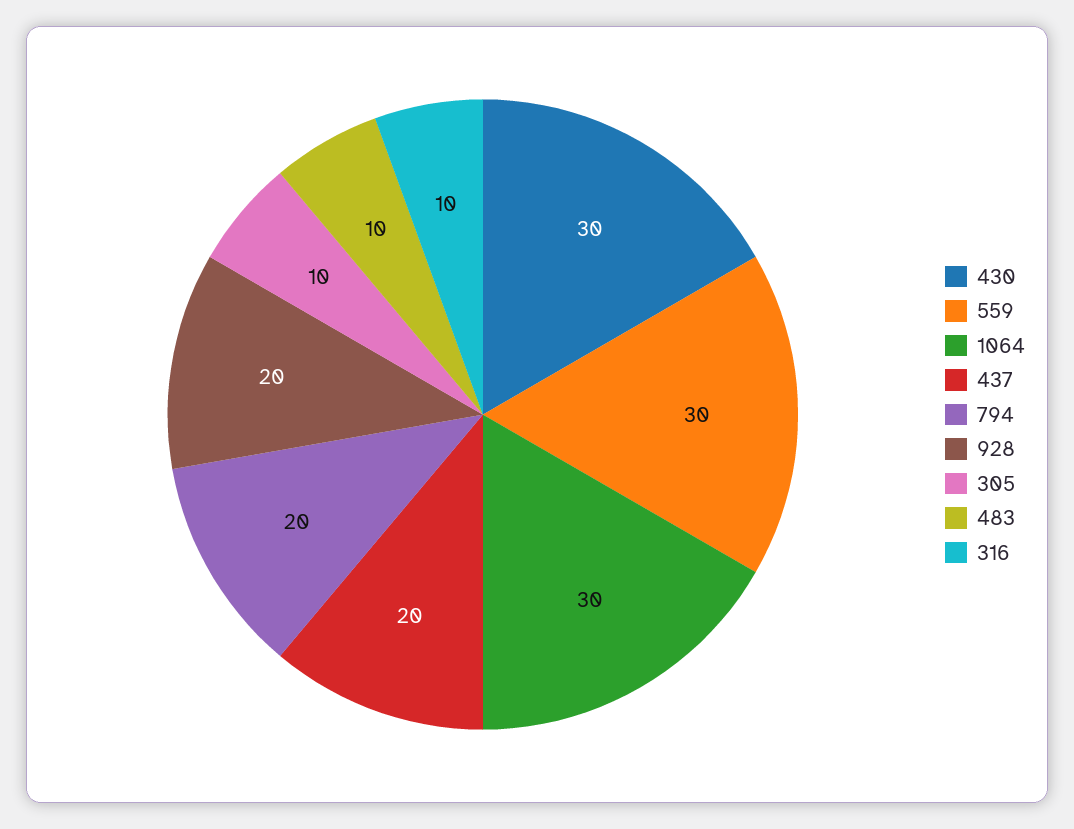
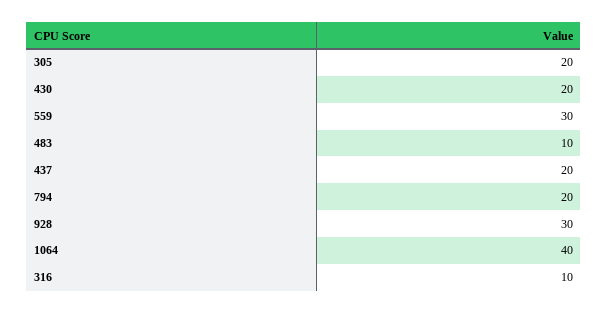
  {
-   "430": 30,
+   "430": 20,
    "559": 30,
-   "1064": 30,
+   "1064": 40,
    "437": 20,
    "794": 20,
-   "928": 20,
+   "928": 30,
-   "305": 10,
+   "305": 20,
    "483": 10,
    "316": 10
  }

